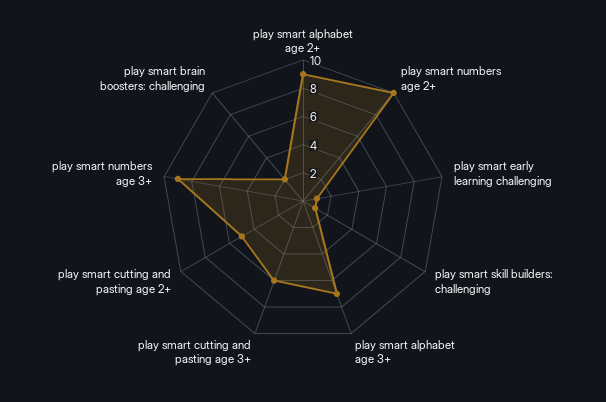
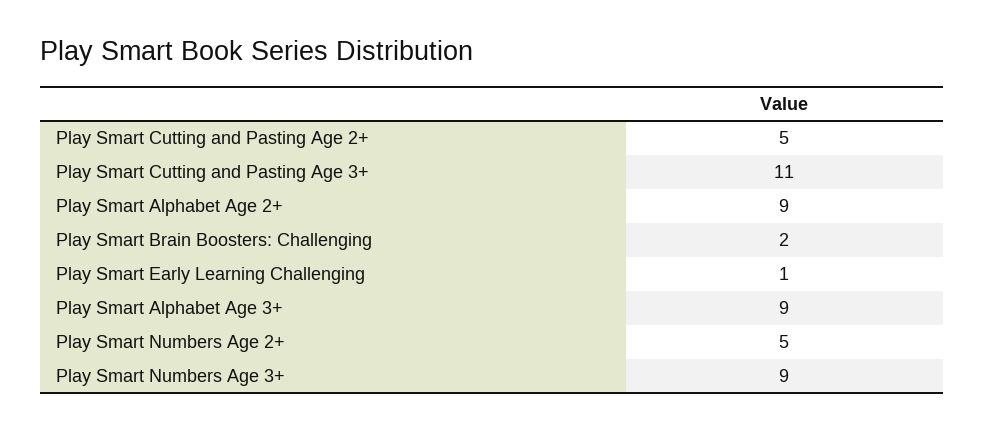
  {
    "play smart alphabet age 2+": 9,
-   "play smart numbers age 2+": 10,
+   "play smart numbers age 2+": 5,
    "play smart early learning challenging": 1,
-   "play smart skill builders: challenging": 1,
-   "play smart alphabet age 3+": 7,
+   "play smart alphabet age 3+": 9,
-   "play smart cutting and pasting age 3+": 6,
+   "play smart cutting and pasting age 3+": 11,
    "play smart cutting and pasting age 2+": 5,
    "play smart numbers age 3+": 9,
    "play smart brain boosters: challenging": 2
  }

